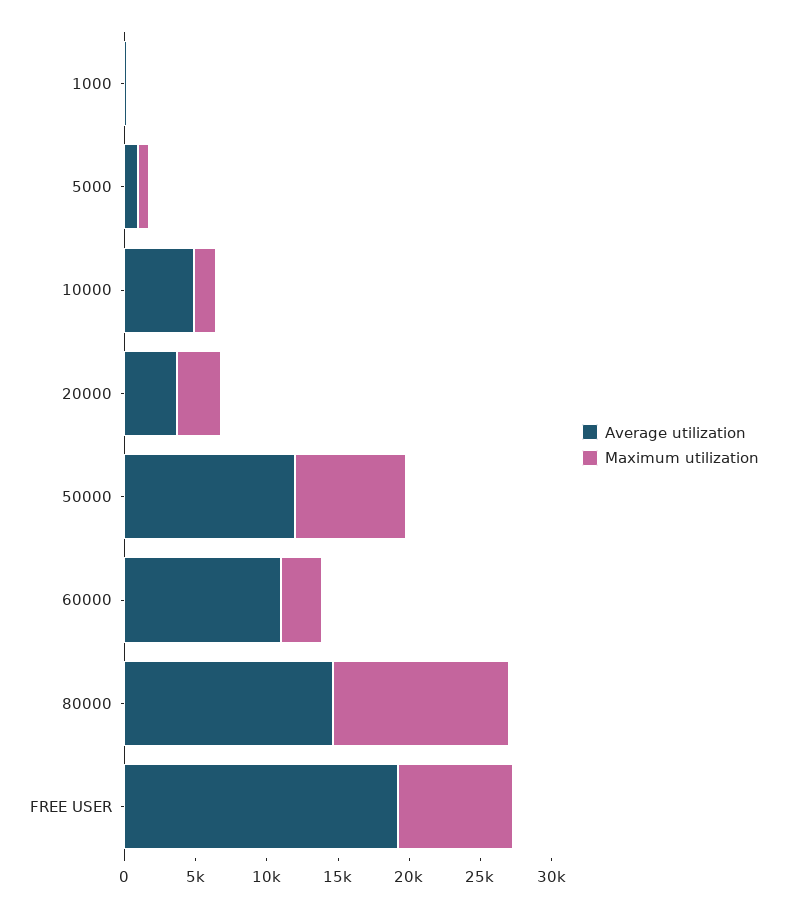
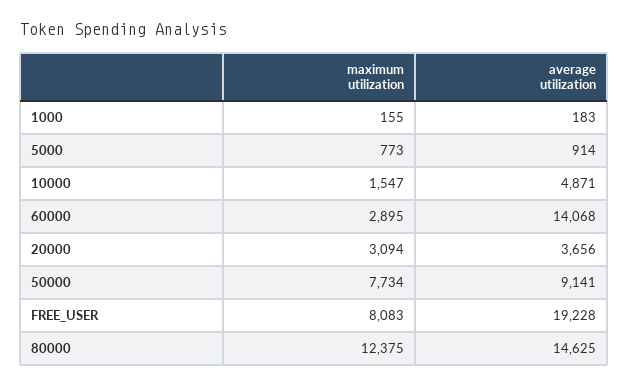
  {
    "Average utilization": {
      "1000": 183,
      "5000": 914,
      "10000": 4871,
      "20000": 3656,
-     "50000": 12000,
+     "50000": 9141,
-     "60000": 11000,
+     "60000": 14068,
      "80000": 14625,
      "FREE USER": 19228
    },
    "Maximum utilization": {
      "1000": 155,
      "5000": 773,
      "10000": 1547,
      "20000": 3094,
      "50000": 7734,
      "60000": 2895,
      "80000": 12375,
      "FREE USER": 8083
    }
  }

